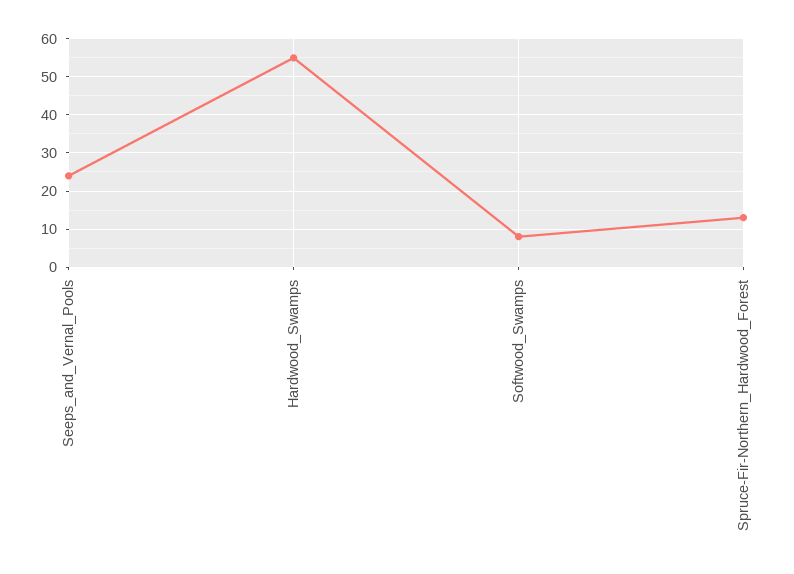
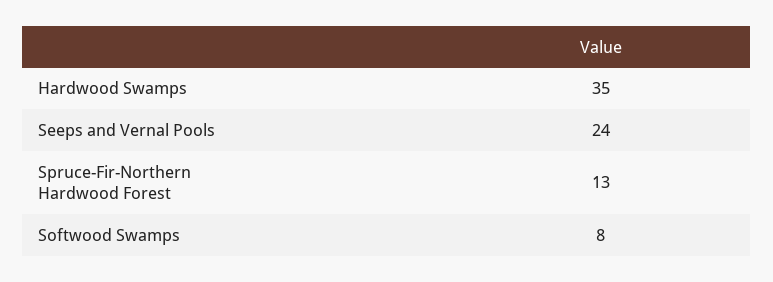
  {
    "Seeps_and_Vernal_Pools": 24,
-   "Hardwood_Swamps": 55,
+   "Hardwood_Swamps": 35,
    "Softwood_Swamps": 8,
    "Spruce-Fir-Northern_Hardwood_Forest": 13
  }

